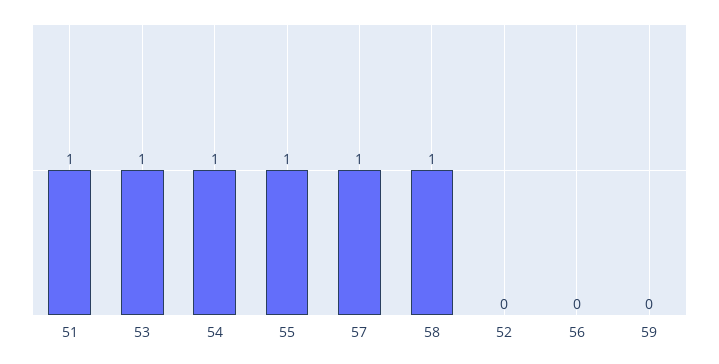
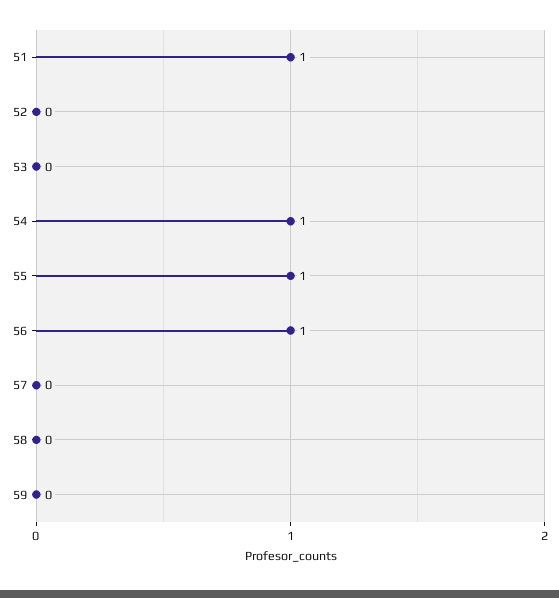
  {
    "51": 1,
-   "53": 1,
+   "53": 0,
    "54": 1,
    "55": 1,
-   "57": 1,
+   "57": 0,
-   "58": 1,
+   "58": 0,
    "52": 0,
-   "56": 0,
+   "56": 1,
    "59": 0
  }

